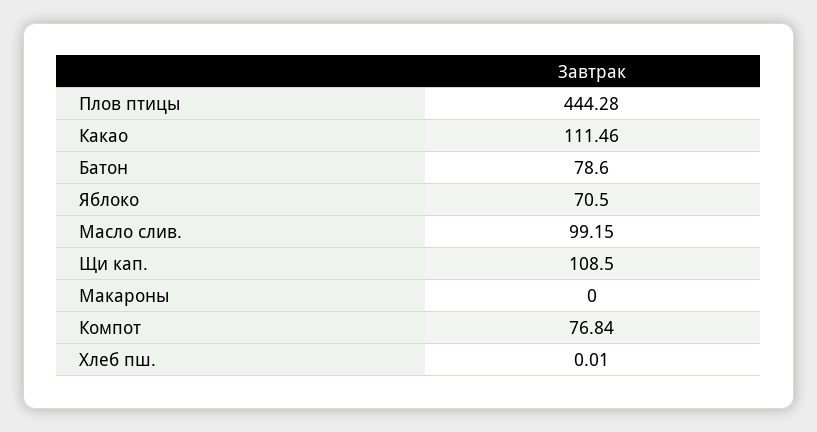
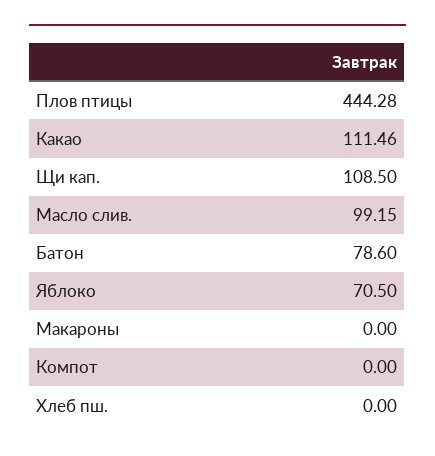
  {
    "Плов птицы": 444.28,
    "Какао": 111.46,
    "Батон": 78.6,
    "Яблоко": 70.5,
    "Масло слив.": 99.15,
    "Щи кап.": 108.5,
    "Макароны": 0,
-   "Компот": 76.84,
+   "Компот": 0,
-   "Хлеб пш.": 0.01
+   "Хлеб пш.": 0
  }

